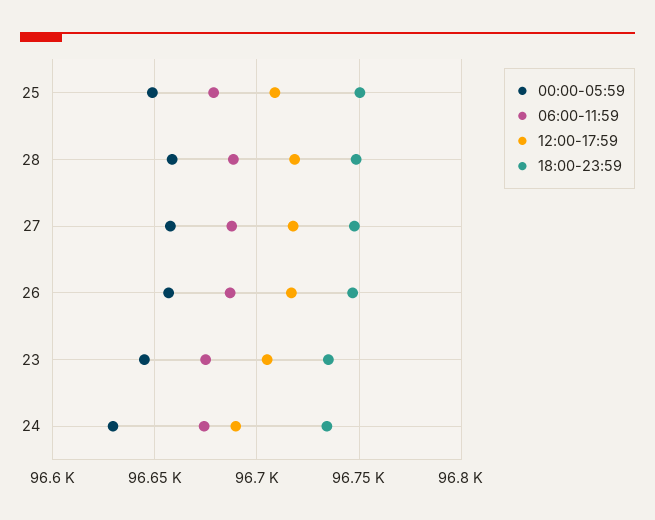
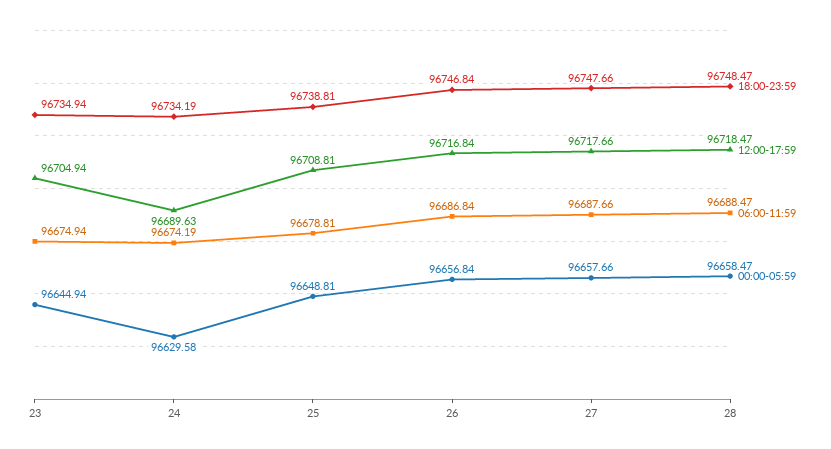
  {
    "00:00-05:59": {
      "25": 96648.81,
      "28": 96658.47,
      "27": 96657.66,
      "26": 96656.84,
      "23": 96644.94,
      "24": 96629.58
    },
    "06:00-11:59": {
      "25": 96678.81,
      "28": 96688.47,
      "27": 96687.66,
      "26": 96686.84,
      "23": 96674.94,
      "24": 96674.19
    },
    "12:00-17:59": {
      "25": 96708.81,
      "28": 96718.47,
      "27": 96717.66,
      "26": 96716.84,
      "23": 96704.94,
      "24": 96689.63
    },
    "18:00-23:59": {
-     "25": 96750,
+     "25": 96738.81,
      "28": 96748.47,
      "27": 96747.66,
      "26": 96746.84,
      "23": 96734.94,
      "24": 96734.19
    }
  }

